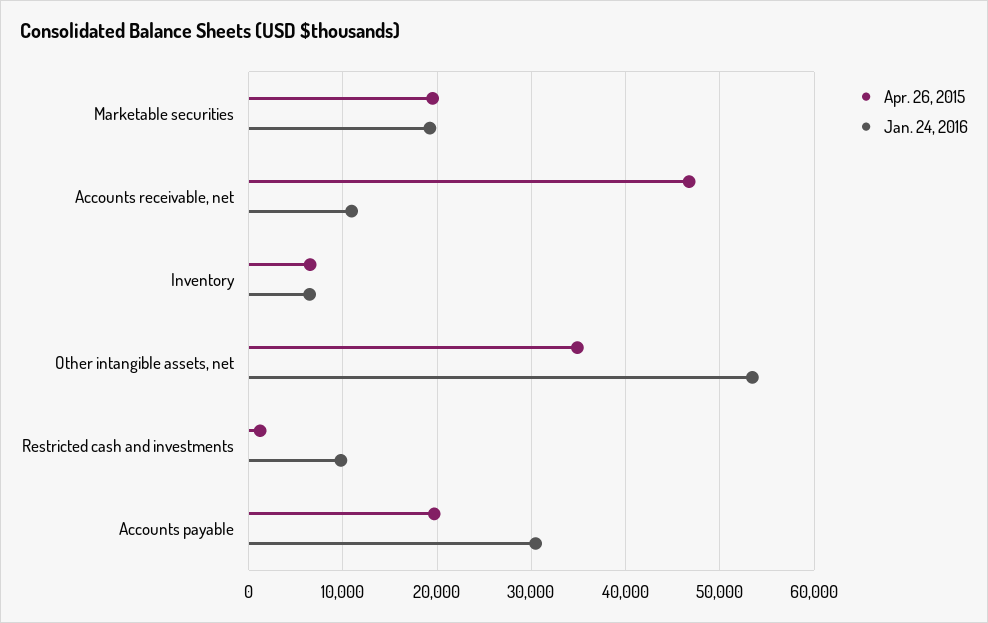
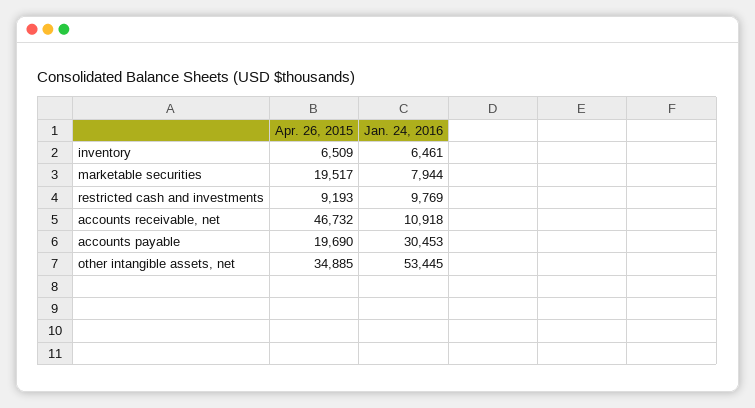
  {
    "Apr. 26, 2015": {
      "Marketable securities": 19517,
      "Accounts receivable, net": 46732,
      "Inventory": 6509,
      "Other intangible assets, net": 34885,
-     "Restricted cash and investments": 1000,
+     "Restricted cash and investments": 9193,
      "Accounts payable": 19690
    },
    "Jan. 24, 2016": {
-     "Marketable securities": 19000,
+     "Marketable securities": 7944,
      "Accounts receivable, net": 10918,
      "Inventory": 6461,
      "Other intangible assets, net": 53445,
      "Restricted cash and investments": 9769,
      "Accounts payable": 30453
    }
  }

